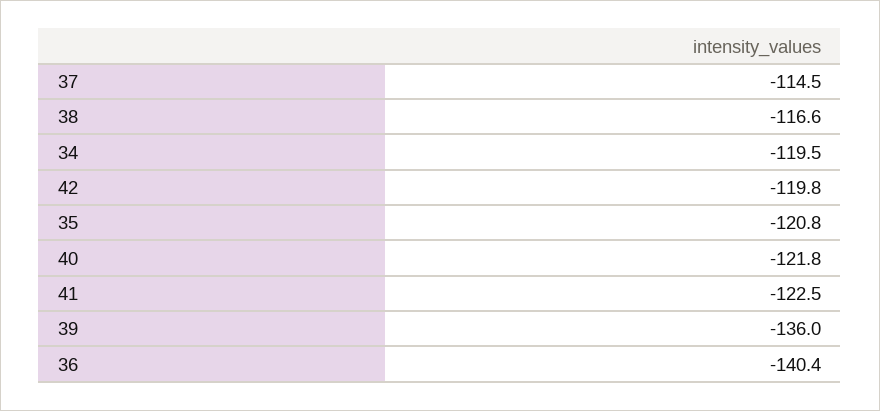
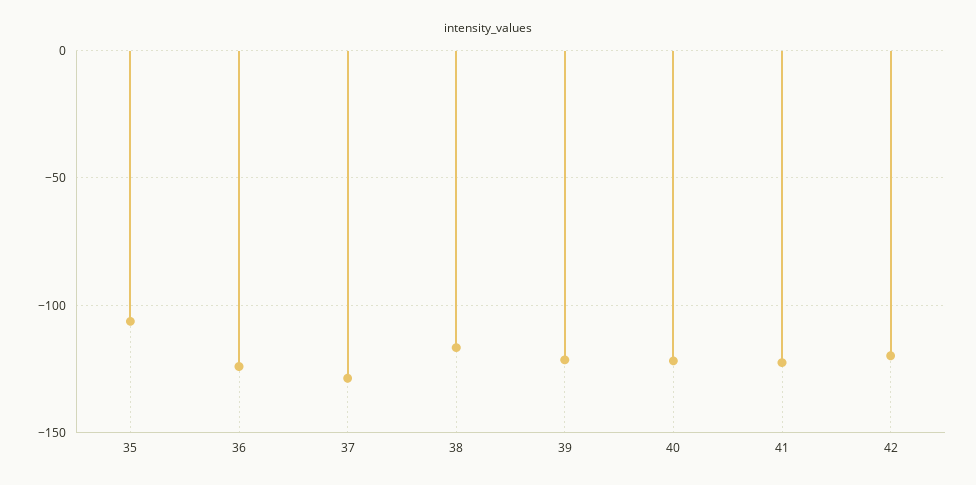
  {
-   "37": -114.5,
+   "37": -130,
    "38": -116.6,
-   "34": -119.5,
    "42": -119.8,
-   "35": -120.8,
+   "35": -105,
    "40": -121.8,
    "41": -122.5,
-   "39": -136,
+   "39": -120,
-   "36": -140.4
+   "36": -125
  }

